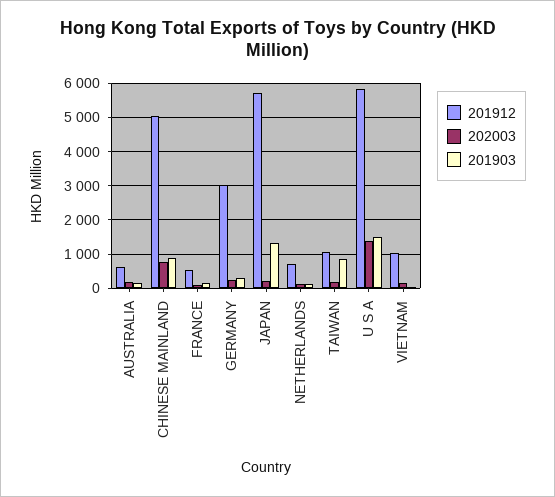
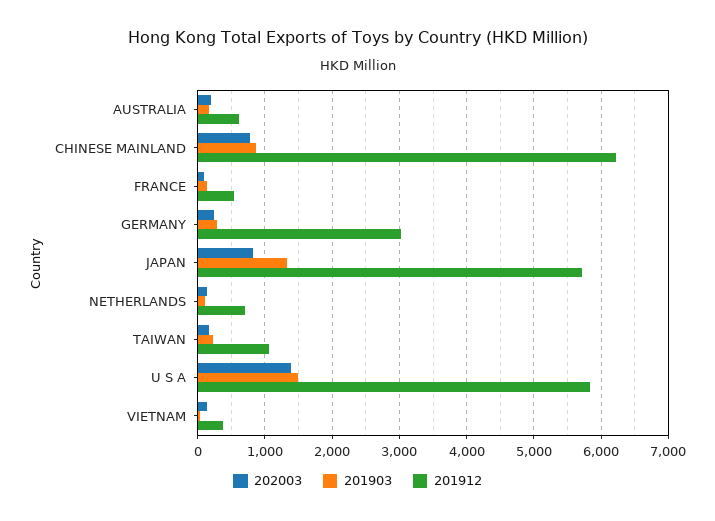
  {
    "201912": {
      "AUSTRALIA": 600,
-     "CHINESE MAINLAND": 5000,
+     "CHINESE MAINLAND": 6200,
      "FRANCE": 500,
      "GERMANY": 3000,
      "JAPAN": 5700,
      "NETHERLANDS": 700,
      "TAIWAN": 1100,
      "U S A": 5800,
-     "VIETNAM": 1000
+     "VIETNAM": 400
    },
    "202003": {
      "AUSTRALIA": 200,
      "CHINESE MAINLAND": 800,
      "FRANCE": 100,
      "GERMANY": 200,
-     "JAPAN": 200,
+     "JAPAN": 800,
      "NETHERLANDS": 100,
      "TAIWAN": 200,
      "U S A": 1400,
      "VIETNAM": 100
    },
    "201903": {
      "AUSTRALIA": 200,
      "CHINESE MAINLAND": 900,
      "FRANCE": 100,
      "GERMANY": 300,
      "JAPAN": 1300,
      "NETHERLANDS": 100,
-     "TAIWAN": 800,
+     "TAIWAN": 200,
      "U S A": 1500,
      "VIETNAM": 0
    }
  }

